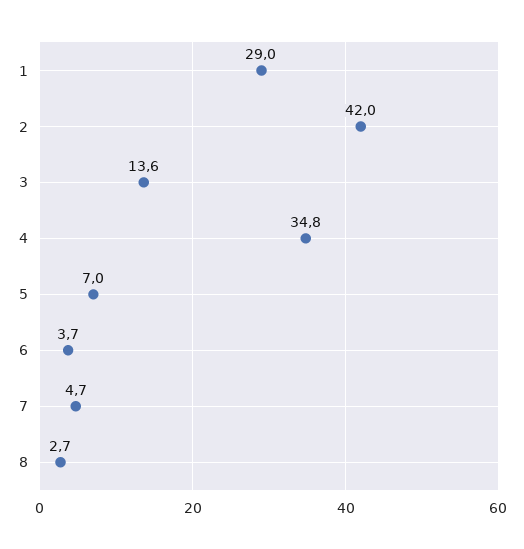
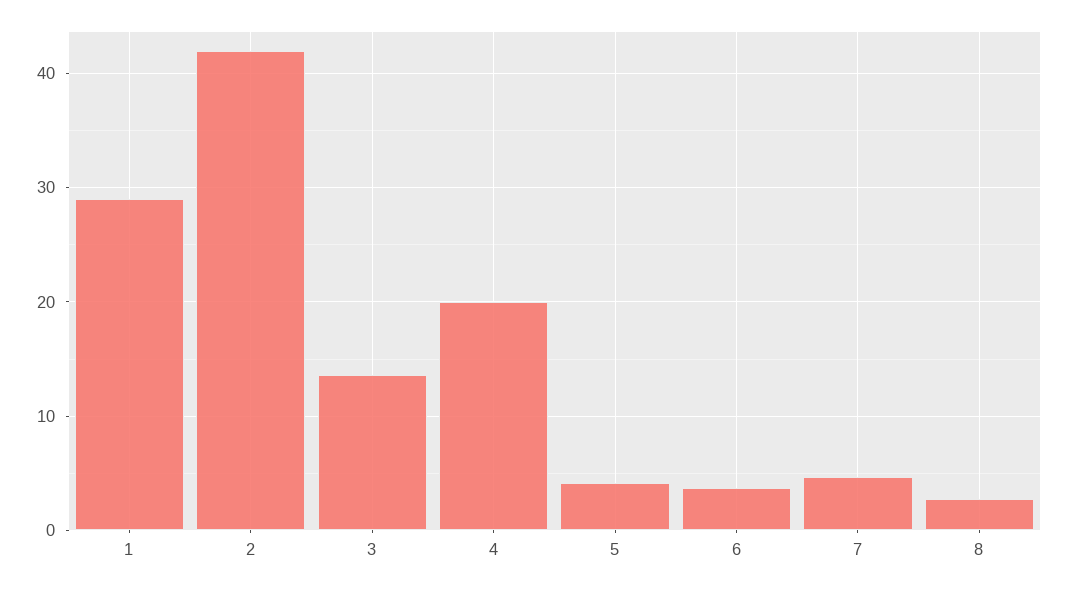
  {
    "1": 29,
    "2": 42,
    "3": 13.6,
-   "4": 34.8,
+   "4": 20,
-   "5": 7,
+   "5": 4,
    "6": 3.7,
    "7": 4.7,
    "8": 2.7
  }

